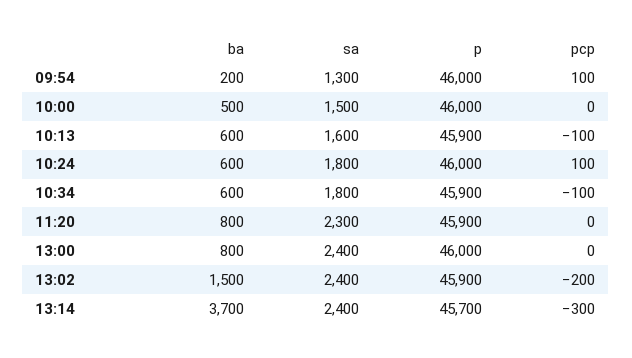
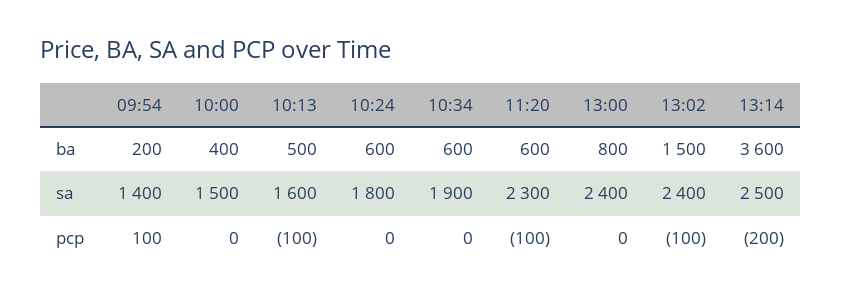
  {
    "ba": {
      "09:54": 200,
-     "10:00": 500,
+     "10:00": 400,
-     "10:13": 600,
+     "10:13": 500,
      "10:24": 600,
      "10:34": 600,
-     "11:20": 800,
+     "11:20": 600,
      "13:00": 800,
      "13:02": 1500,
-     "13:14": 3700
+     "13:14": 3600
    },
    "sa": {
-     "09:54": 1300,
+     "09:54": 1400,
      "10:00": 1500,
      "10:13": 1600,
      "10:24": 1800,
-     "10:34": 1800,
+     "10:34": 1900,
      "11:20": 2300,
      "13:00": 2400,
      "13:02": 2400,
-     "13:14": 2400
+     "13:14": 2500
    },
-   "p": {
-     "09:54": 46000,
-     "10:00": 46000,
-     "10:13": 45900,
-     "10:24": 46000,
-     "10:34": 45900,
-     "11:20": 45900,
-     "13:00": 46000,
-     "13:02": 45900,
-     "13:14": 45700
-   },
    "pcp": {
      "09:54": 100,
      "10:00": 0,
      "10:13": -100,
-     "10:24": 100,
+     "10:24": 0,
-     "10:34": -100,
+     "10:34": 0,
-     "11:20": 0,
+     "11:20": -100,
      "13:00": 0,
-     "13:02": -200,
+     "13:02": -100,
-     "13:14": -300
+     "13:14": -200
    }
  }

